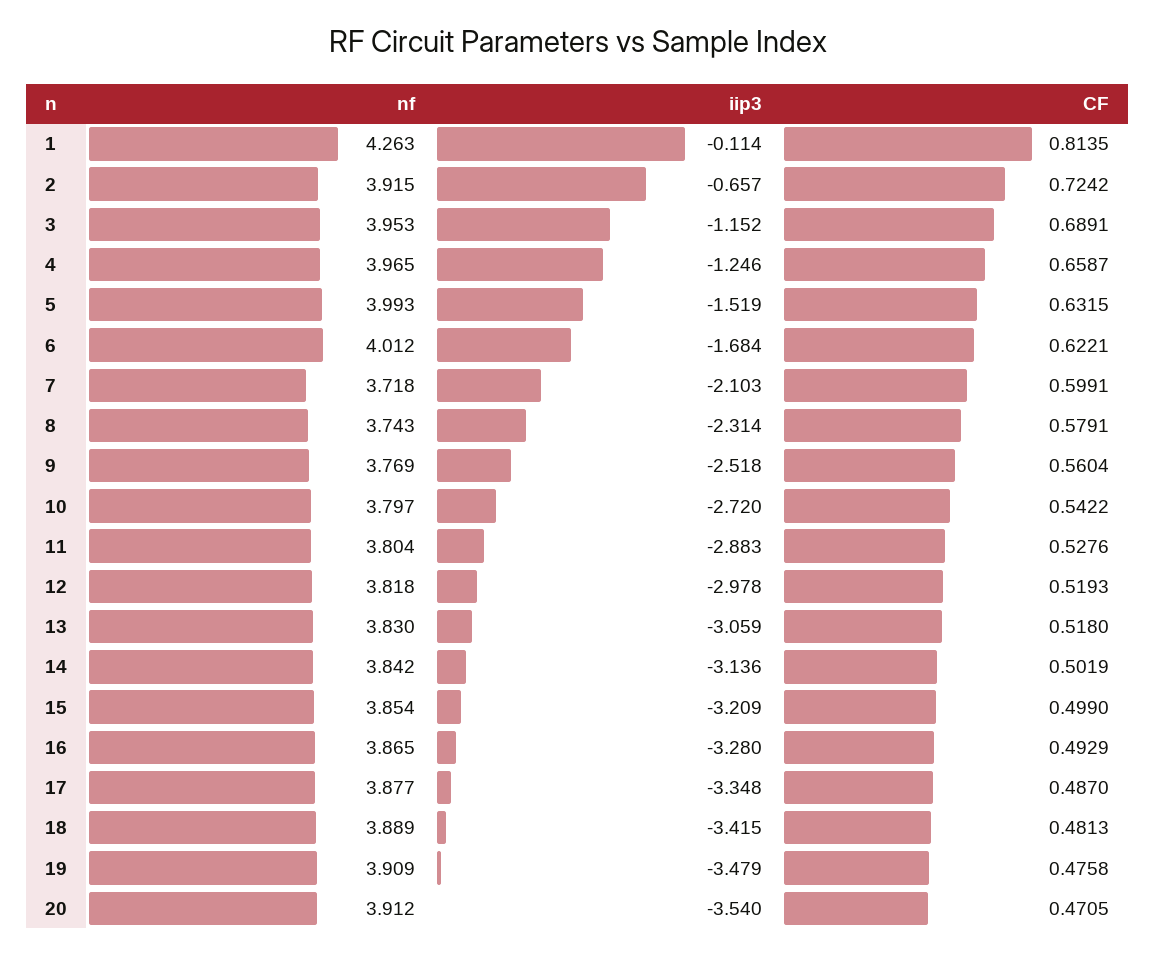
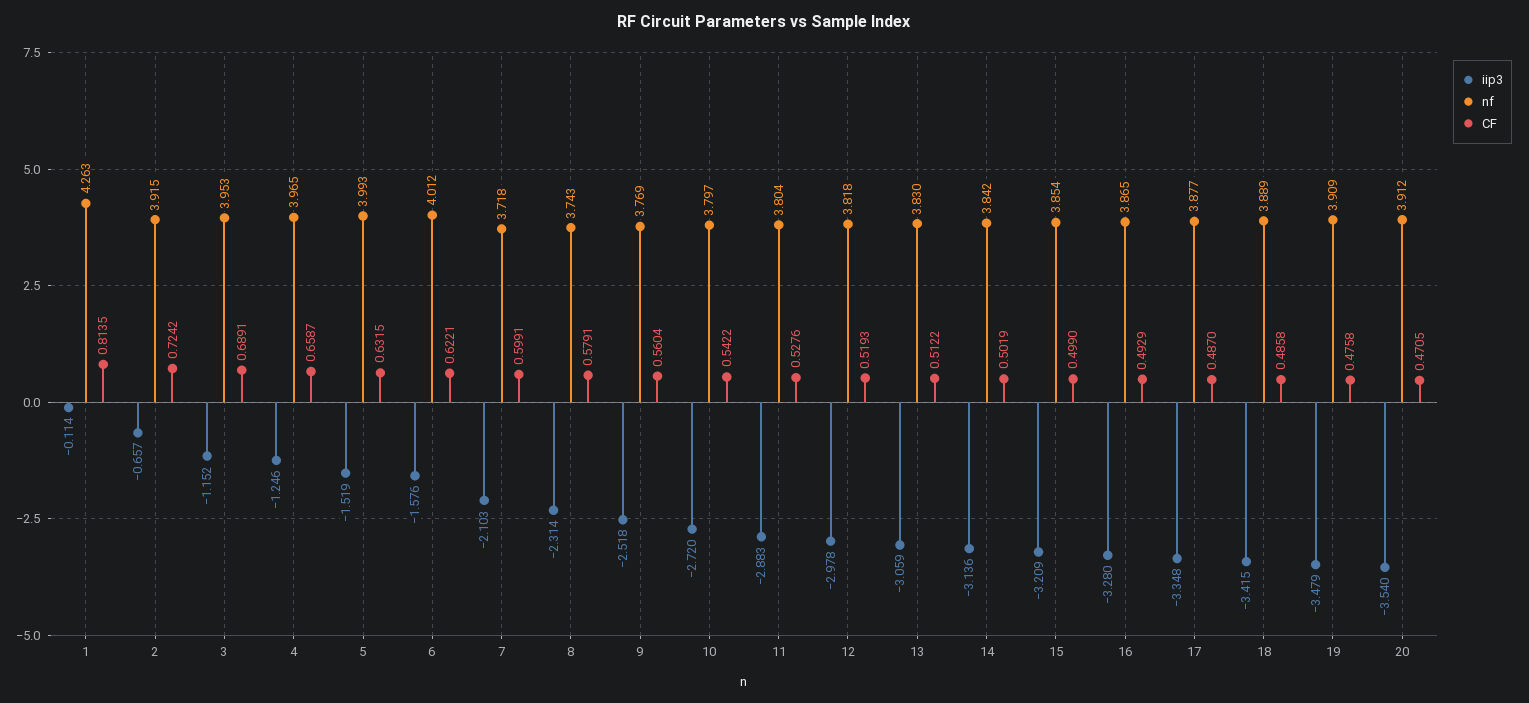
  {
    "nf": {
      "1": 4.263,
      "2": 3.915,
      "3": 3.953,
      "4": 3.965,
      "5": 3.993,
      "6": 4.012,
      "7": 3.718,
      "8": 3.743,
      "9": 3.769,
      "10": 3.797,
      "11": 3.804,
      "12": 3.818,
      "13": 3.83,
      "14": 3.842,
      "15": 3.854,
      "16": 3.865,
      "17": 3.877,
      "18": 3.889,
      "19": 3.909,
      "20": 3.912
    },
    "iip3": {
      "1": -0.114,
      "2": -0.657,
      "3": -1.152,
      "4": -1.246,
      "5": -1.519,
-     "6": -1.684,
+     "6": -1.576,
      "7": -2.103,
      "8": -2.314,
      "9": -2.518,
      "10": -2.72,
      "11": -2.883,
      "12": -2.978,
      "13": -3.059,
      "14": -3.136,
      "15": -3.209,
      "16": -3.28,
      "17": -3.348,
      "18": -3.415,
      "19": -3.479,
      "20": -3.54
    },
    "CF": {
      "1": 0.8135,
      "2": 0.7242,
      "3": 0.6891,
      "4": 0.6587,
      "5": 0.6315,
      "6": 0.6221,
      "7": 0.5991,
      "8": 0.5791,
      "9": 0.5604,
      "10": 0.5422,
      "11": 0.5276,
      "12": 0.5193,
-     "13": 0.518,
+     "13": 0.5122,
      "14": 0.5019,
      "15": 0.499,
      "16": 0.4929,
      "17": 0.487,
-     "18": 0.4813,
+     "18": 0.4858,
      "19": 0.4758,
      "20": 0.4705
    }
  }

